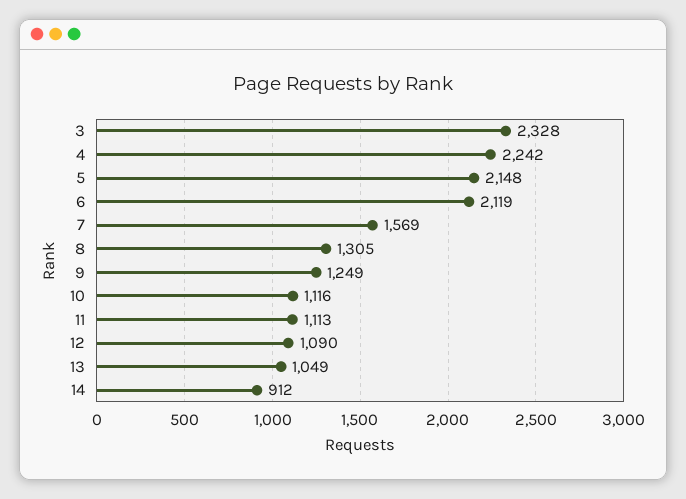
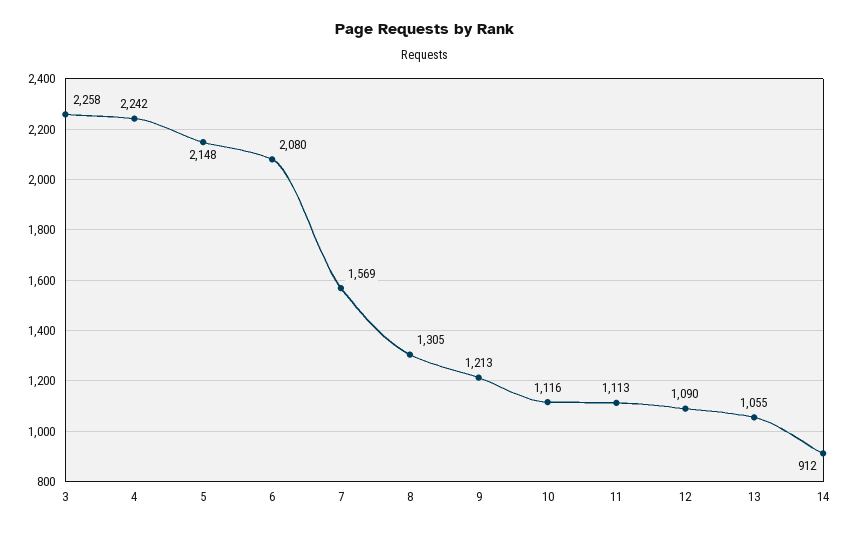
  {
-   "3": 2328,
+   "3": 2258,
    "4": 2242,
    "5": 2148,
-   "6": 2119,
+   "6": 2080,
    "7": 1569,
    "8": 1305,
-   "9": 1249,
+   "9": 1213,
    "10": 1116,
    "11": 1113,
    "12": 1090,
-   "13": 1049,
+   "13": 1055,
    "14": 912
  }

